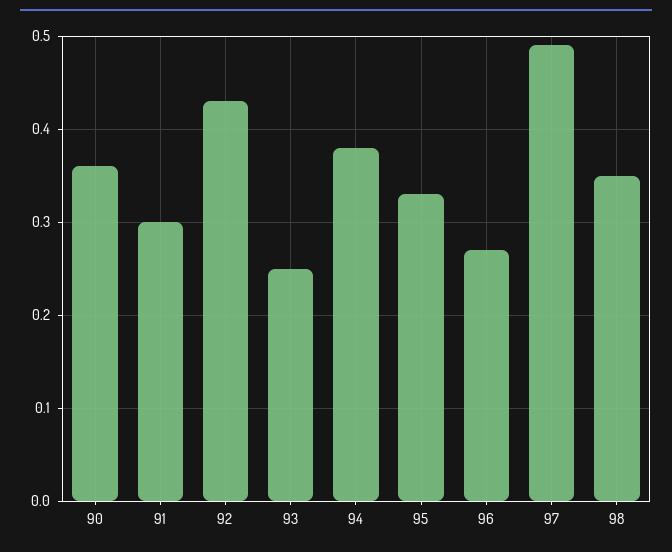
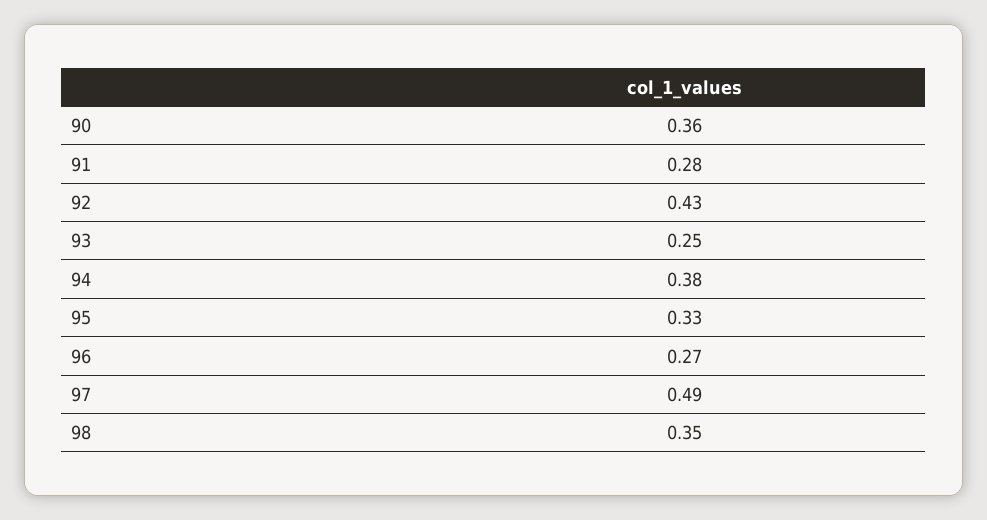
  {
    "90": 0.36,
-   "91": 0.3,
+   "91": 0.28,
    "92": 0.43,
    "93": 0.25,
    "94": 0.38,
    "95": 0.33,
    "96": 0.27,
    "97": 0.49,
    "98": 0.35
  }

